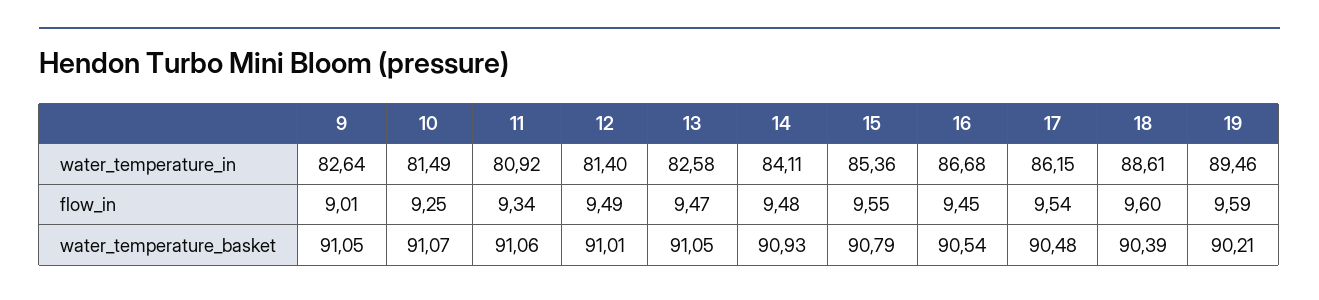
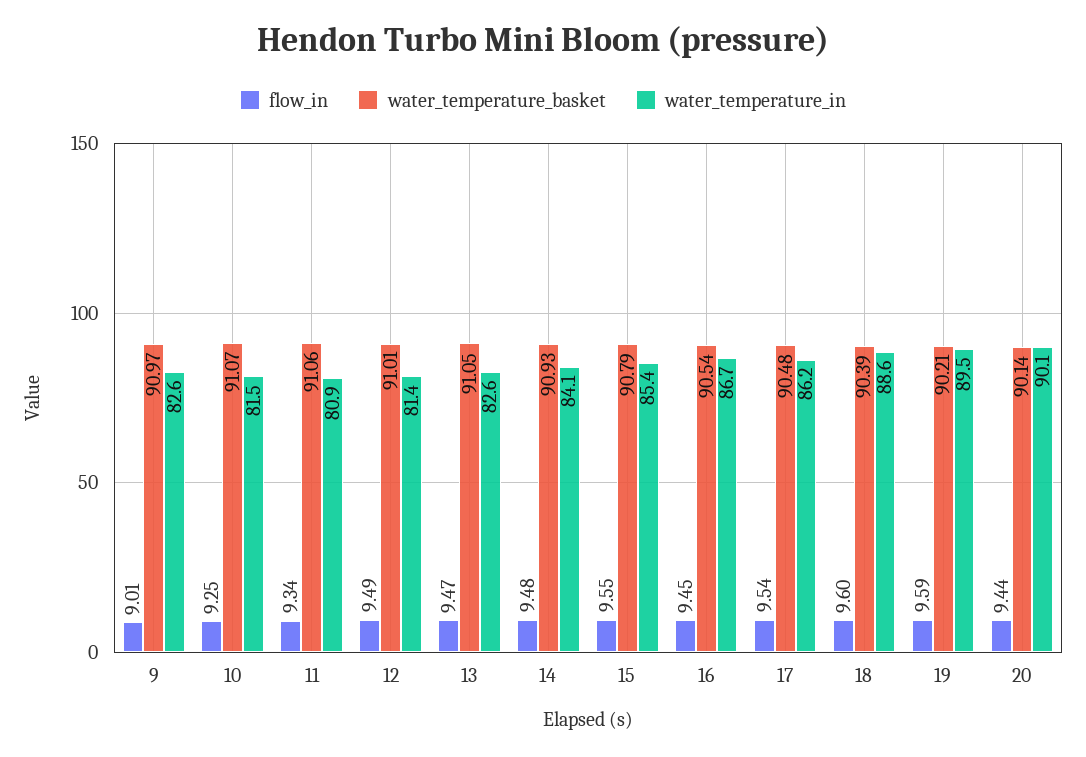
  {
    "water_temperature_in": {
      "9": 82.64,
      "10": 81.49,
      "11": 80.92,
      "12": 81.4,
      "13": 82.58,
      "14": 84.11,
      "15": 85.36,
      "16": 86.68,
      "17": 86.15,
      "18": 88.61,
-     "19": 89.46
+     "19": 89.46,
+     "20": 90.1
    },
    "flow_in": {
      "9": 9.01,
      "10": 9.25,
      "11": 9.34,
      "12": 9.49,
      "13": 9.47,
      "14": 9.48,
      "15": 9.55,
      "16": 9.45,
      "17": 9.54,
      "18": 9.6,
-     "19": 9.59
+     "19": 9.59,
+     "20": 9.44
    },
    "water_temperature_basket": {
-     "9": 91.05,
+     "9": 90.97,
      "10": 91.07,
      "11": 91.06,
      "12": 91.01,
      "13": 91.05,
      "14": 90.93,
      "15": 90.79,
      "16": 90.54,
      "17": 90.48,
      "18": 90.39,
-     "19": 90.21
+     "19": 90.21,
+     "20": 90.14
    }
  }

